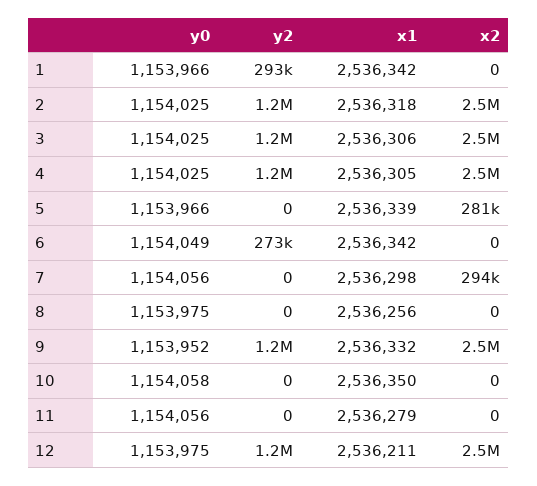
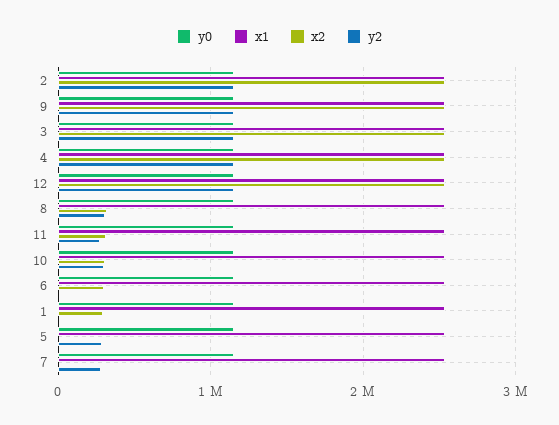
  {
    "y0": {
      "1": 1153966,
      "2": 1154025,
      "3": 1154025,
      "4": 1154025,
      "5": 1153966,
      "6": 1154049,
      "7": 1154056,
      "8": 1153975,
      "9": 1153952,
      "10": 1154058,
      "11": 1154056,
      "12": 1153975
    },
    "y2": {
-     "1": 293000,
+     "1": 0,
      "2": 1200000,
      "3": 1200000,
      "4": 1200000,
-     "5": 0,
+     "5": 300000,
-     "6": 273000,
+     "6": 0,
-     "7": 0,
+     "7": 300000,
-     "8": 0,
+     "8": 300000,
      "9": 1200000,
-     "10": 0,
+     "10": 300000,
-     "11": 0,
+     "11": 300000,
      "12": 1200000
    },
    "x1": {
      "1": 2536342,
      "2": 2536318,
      "3": 2536306,
      "4": 2536305,
      "5": 2536339,
      "6": 2536342,
      "7": 2536298,
      "8": 2536256,
      "9": 2536332,
      "10": 2536350,
      "11": 2536279,
      "12": 2536211
    },
    "x2": {
-     "1": 0,
+     "1": 300000,
      "2": 2500000,
      "3": 2500000,
      "4": 2500000,
-     "5": 281000,
+     "5": 0,
-     "6": 0,
+     "6": 300000,
-     "7": 294000,
+     "7": 0,
-     "8": 0,
+     "8": 300000,
      "9": 2500000,
-     "10": 0,
+     "10": 300000,
-     "11": 0,
+     "11": 300000,
      "12": 2500000
    }
  }

